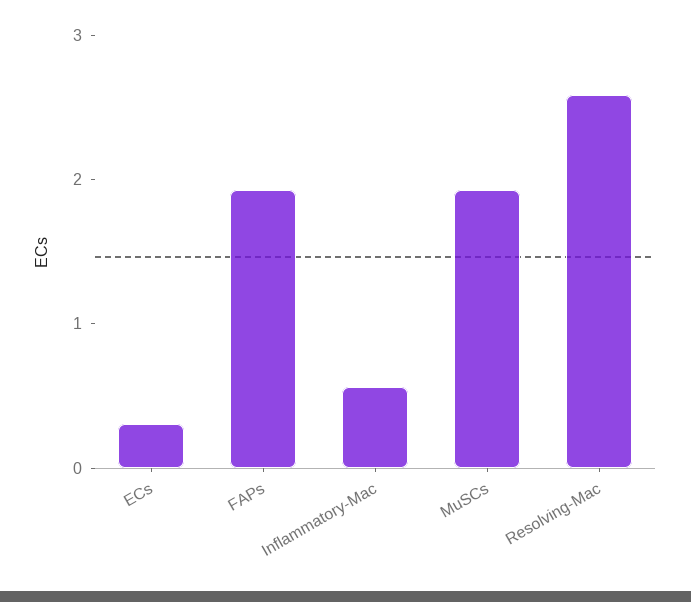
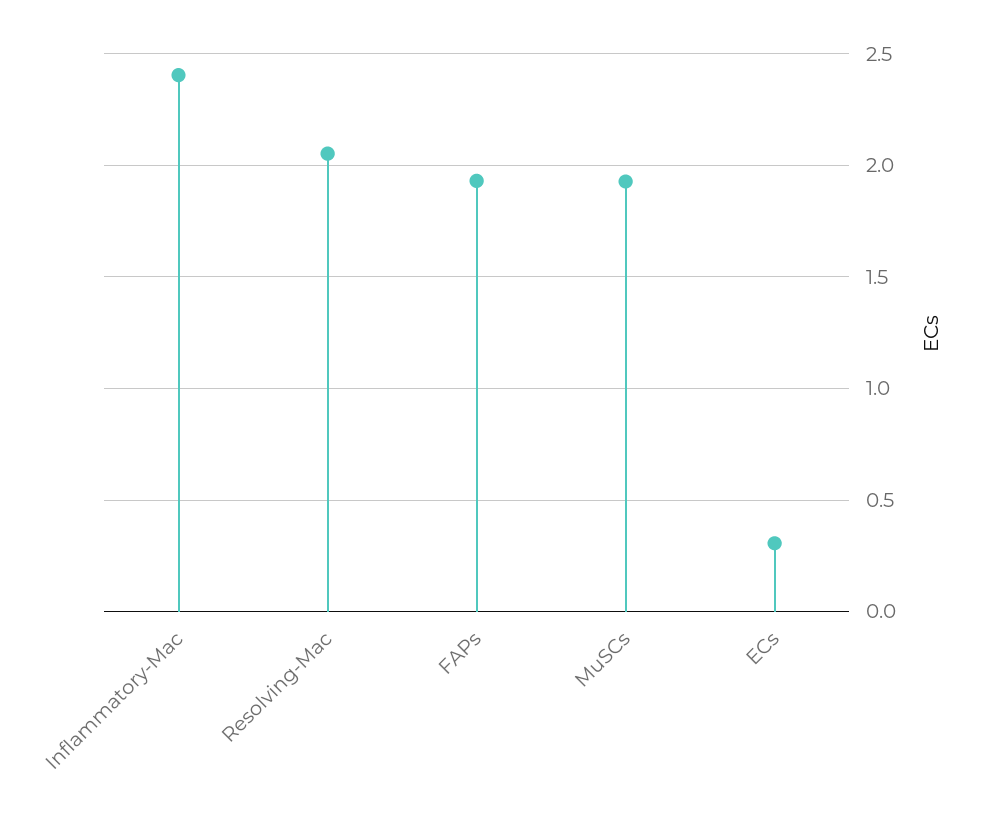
  {
    "ECs": 0.3,
    "FAPs": 1.95,
-   "Inflammatory-Mac": 0.6,
+   "Inflammatory-Mac": 2.4,
    "MuSCs": 1.95,
-   "Resolving-Mac": 2.6
+   "Resolving-Mac": 2.05
  }

